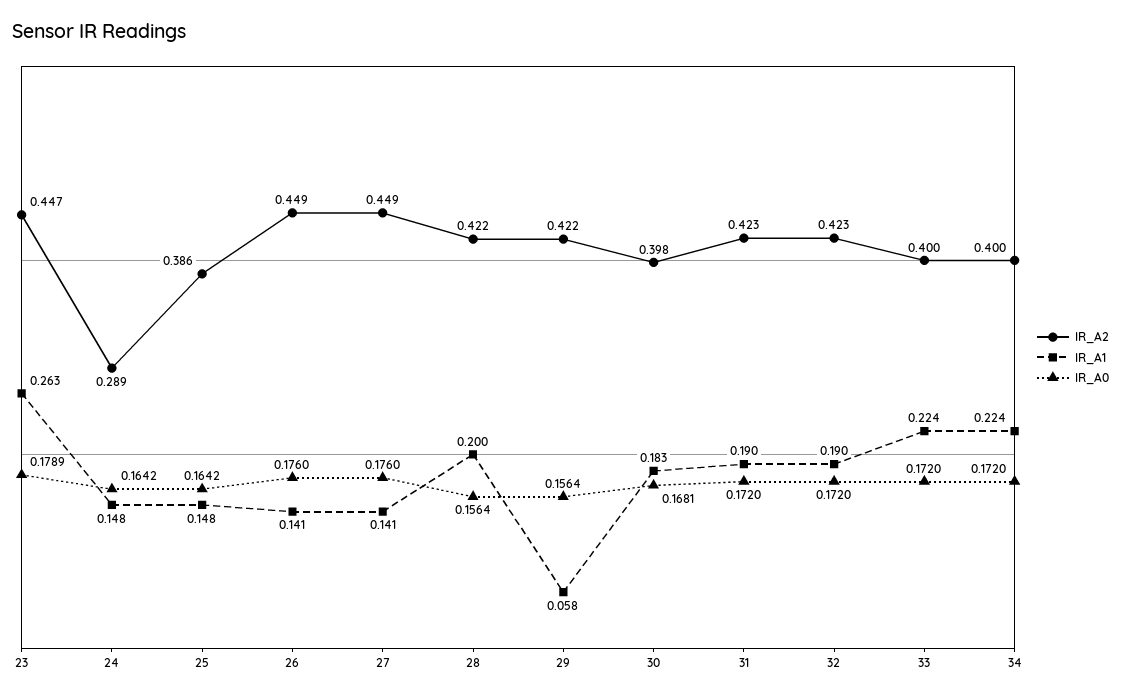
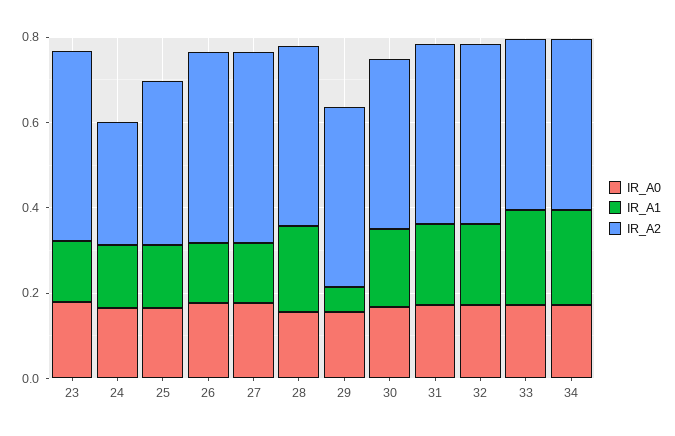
  {
    "IR_A2": {
      "23": 0.447,
      "24": 0.289,
      "25": 0.386,
      "26": 0.449,
      "27": 0.449,
      "28": 0.422,
      "29": 0.422,
      "30": 0.398,
      "31": 0.423,
      "32": 0.423,
      "33": 0.4,
      "34": 0.4
    },
    "IR_A1": {
-     "23": 0.263,
+     "23": 0.15,
      "24": 0.148,
      "25": 0.148,
      "26": 0.141,
      "27": 0.141,
      "28": 0.2,
      "29": 0.058,
      "30": 0.183,
      "31": 0.19,
      "32": 0.19,
      "33": 0.224,
      "34": 0.224
    },
    "IR_A0": {
      "23": 0.1789,
      "24": 0.1642,
      "25": 0.1642,
      "26": 0.176,
      "27": 0.176,
      "28": 0.1564,
      "29": 0.1564,
      "30": 0.1681,
      "31": 0.172,
      "32": 0.172,
      "33": 0.172,
      "34": 0.172
    }
  }

